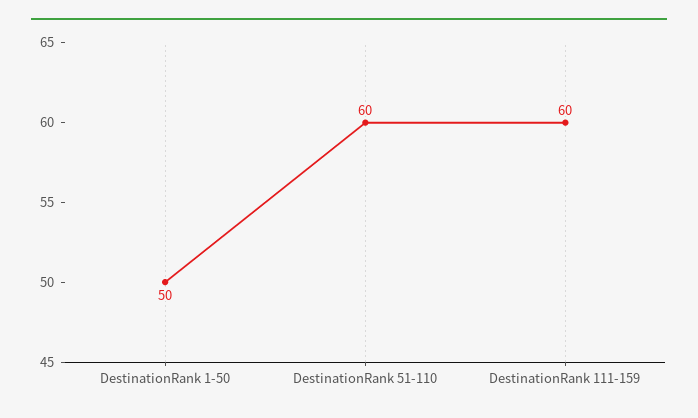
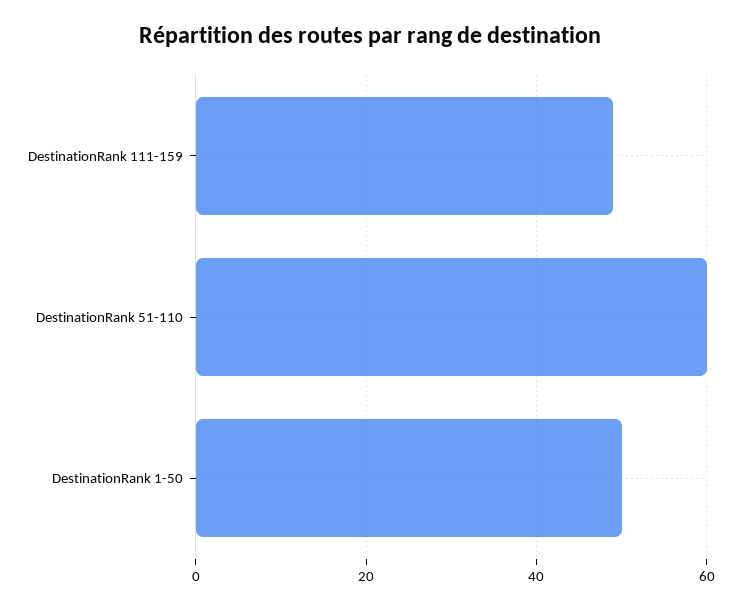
  {
    "DestinationRank 1-50": 50,
    "DestinationRank 51-110": 60,
-   "DestinationRank 111-159": 60
+   "DestinationRank 111-159": 50
  }

